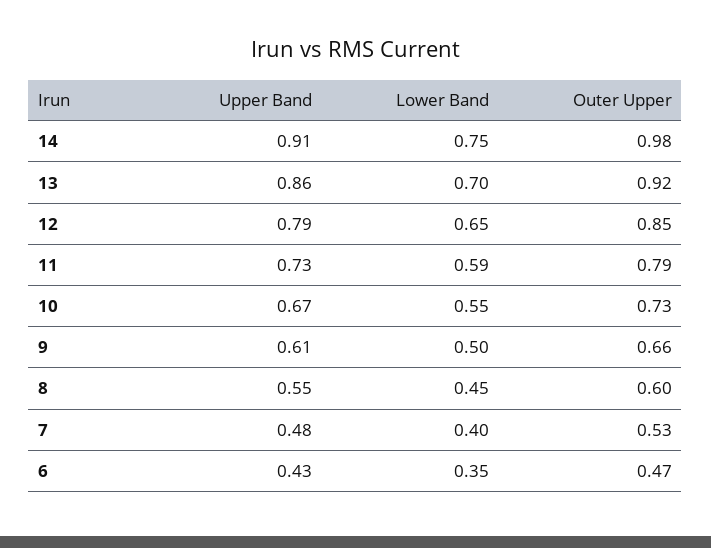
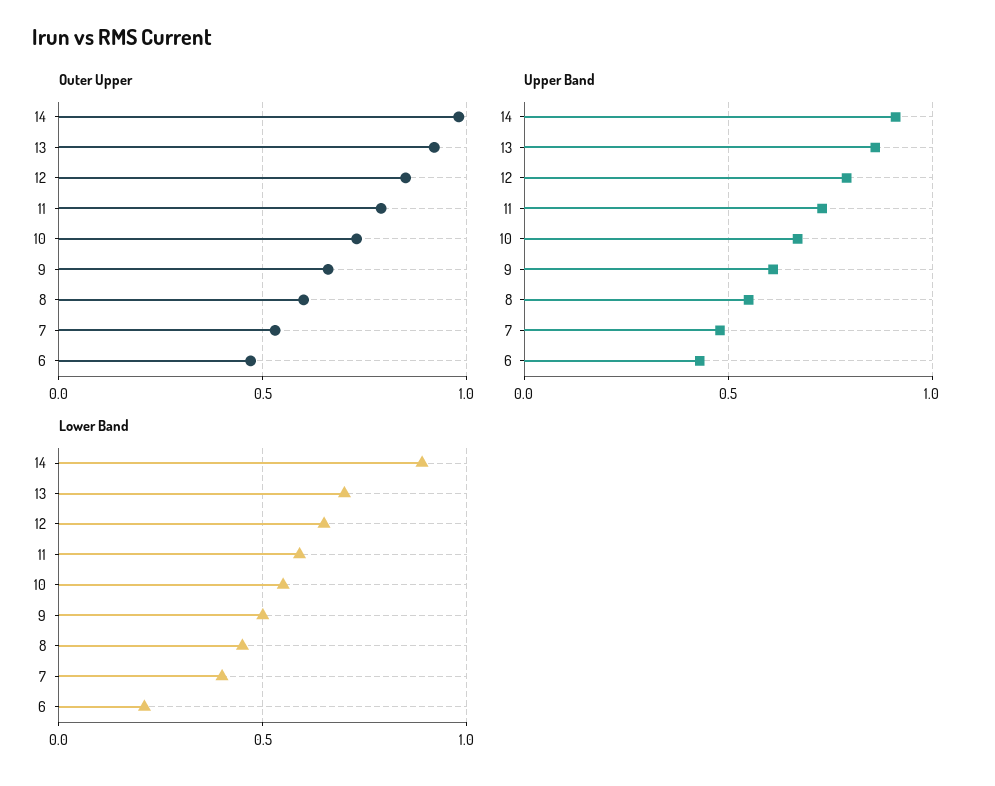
  {
    "Upper Band": {
      "14": 0.91,
      "13": 0.86,
      "12": 0.79,
      "11": 0.73,
      "10": 0.67,
      "9": 0.61,
      "8": 0.55,
      "7": 0.48,
      "6": 0.43
    },
    "Lower Band": {
-     "14": 0.75,
+     "14": 0.9,
      "13": 0.7,
      "12": 0.65,
      "11": 0.59,
      "10": 0.55,
      "9": 0.5,
      "8": 0.45,
      "7": 0.4,
-     "6": 0.35
+     "6": 0.2
    },
    "Outer Upper": {
      "14": 0.98,
      "13": 0.92,
      "12": 0.85,
      "11": 0.79,
      "10": 0.73,
      "9": 0.66,
      "8": 0.6,
      "7": 0.53,
      "6": 0.47
    }
  }

